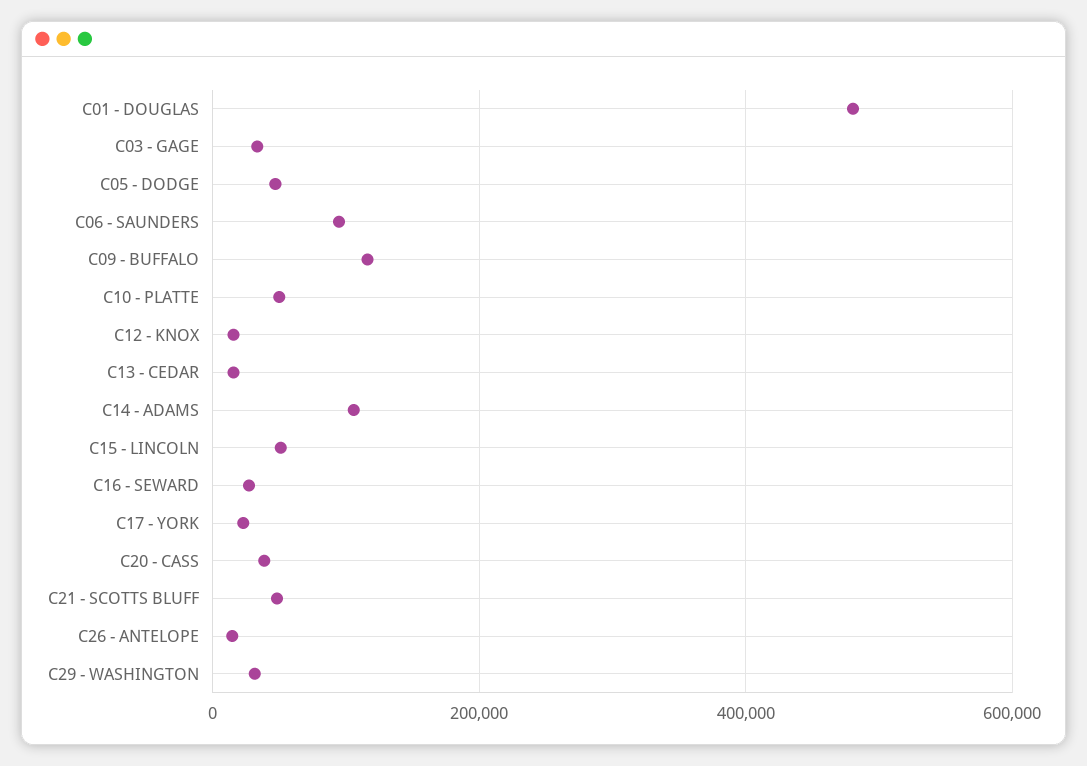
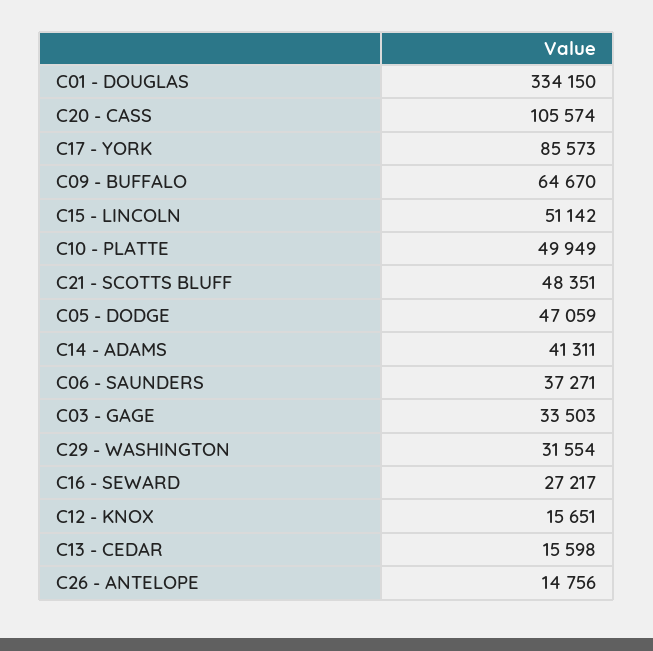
  {
-   "C01 - DOUGLAS": 480000,
+   "C01 - DOUGLAS": 334150,
    "C03 - GAGE": 33503,
    "C05 - DODGE": 47059,
-   "C06 - SAUNDERS": 100000,
+   "C06 - SAUNDERS": 37271,
-   "C09 - BUFFALO": 120000,
+   "C09 - BUFFALO": 64670,
    "C10 - PLATTE": 49949,
    "C12 - KNOX": 15651,
    "C13 - CEDAR": 15598,
-   "C14 - ADAMS": 100000,
+   "C14 - ADAMS": 41311,
    "C15 - LINCOLN": 51142,
    "C16 - SEWARD": 27217,
-   "C17 - YORK": 20000,
+   "C17 - YORK": 85573,
-   "C20 - CASS": 40000,
+   "C20 - CASS": 105574,
    "C21 - SCOTTS BLUFF": 48351,
    "C26 - ANTELOPE": 14756,
    "C29 - WASHINGTON": 31554
  }

